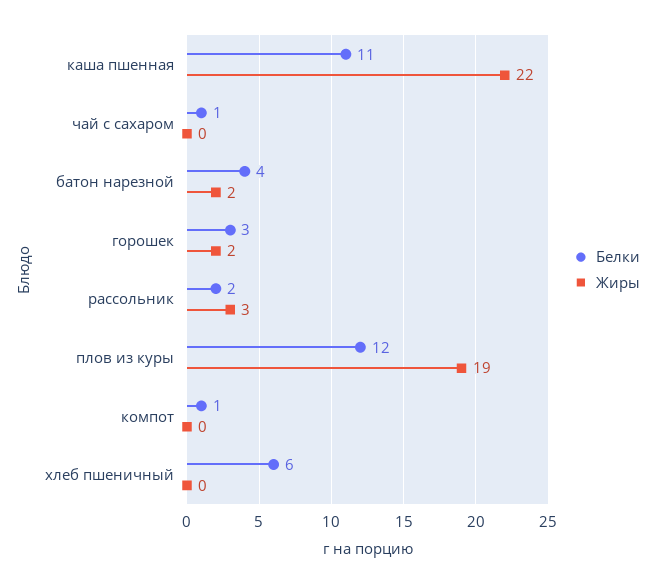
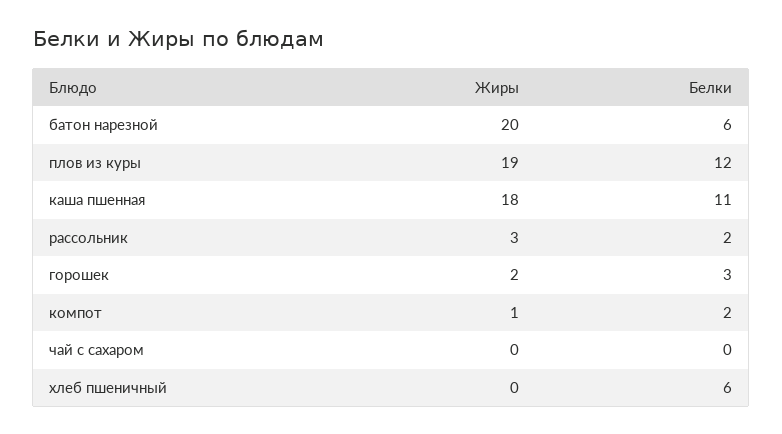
  {
    "Белки": {
      "каша пшенная": 11,
-     "чай с сахаром": 1,
+     "чай с сахаром": 0,
-     "батон нарезной": 4,
+     "батон нарезной": 6,
      "горошек": 3,
      "рассольник": 2,
      "плов из куры": 12,
-     "компот": 1,
+     "компот": 2,
      "хлеб пшеничный": 6
    },
    "Жиры": {
-     "каша пшенная": 22,
+     "каша пшенная": 18,
      "чай с сахаром": 0,
-     "батон нарезной": 2,
+     "батон нарезной": 20,
      "горошек": 2,
      "рассольник": 3,
      "плов из куры": 19,
-     "компот": 0,
+     "компот": 1,
      "хлеб пшеничный": 0
    }
  }

